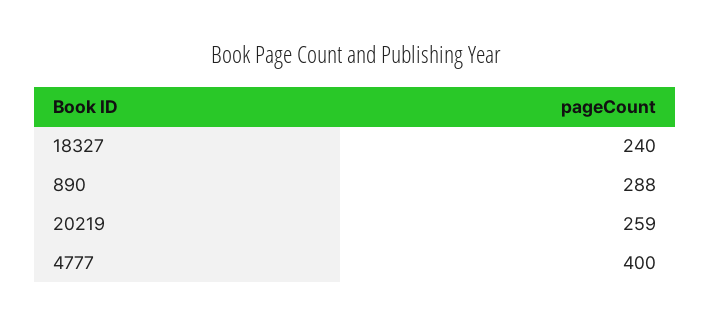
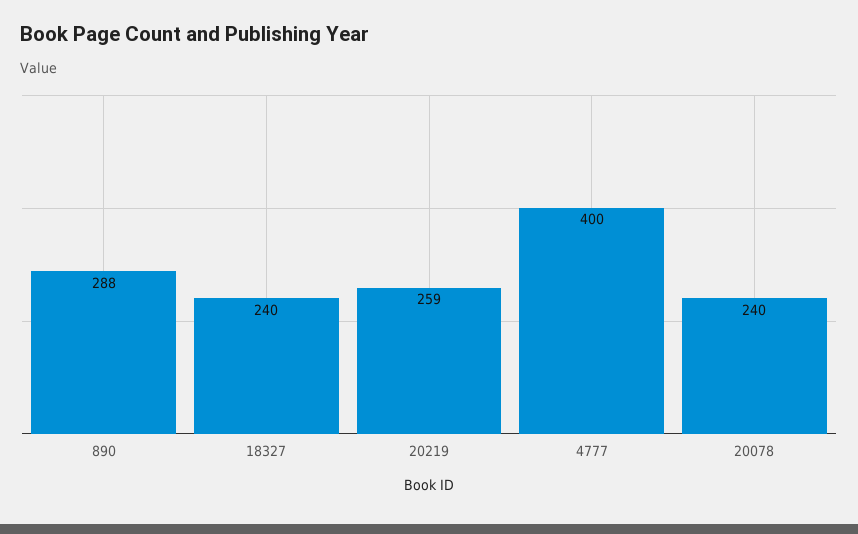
  {
    "18327": 240,
    "890": 288,
    "20219": 259,
-   "4777": 400
+   "4777": 400,
+   "20078": 240
  }

